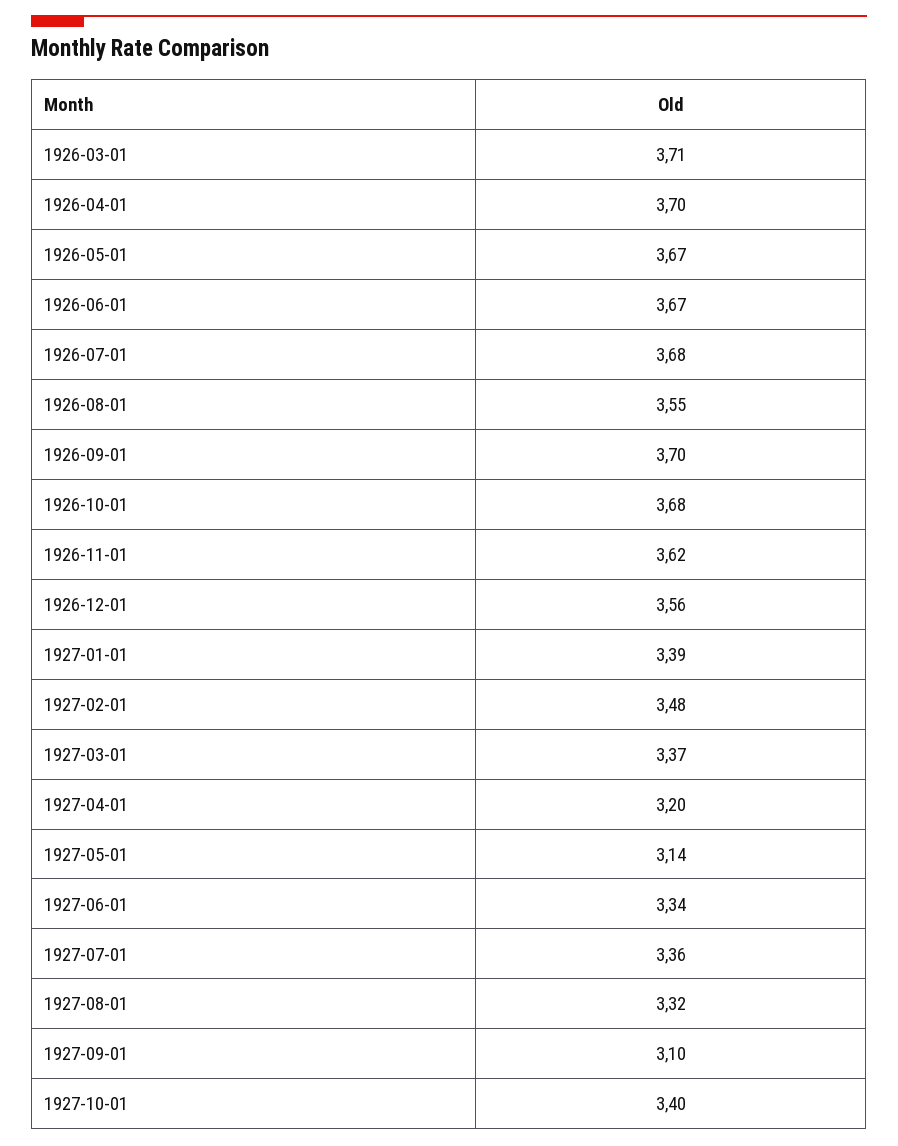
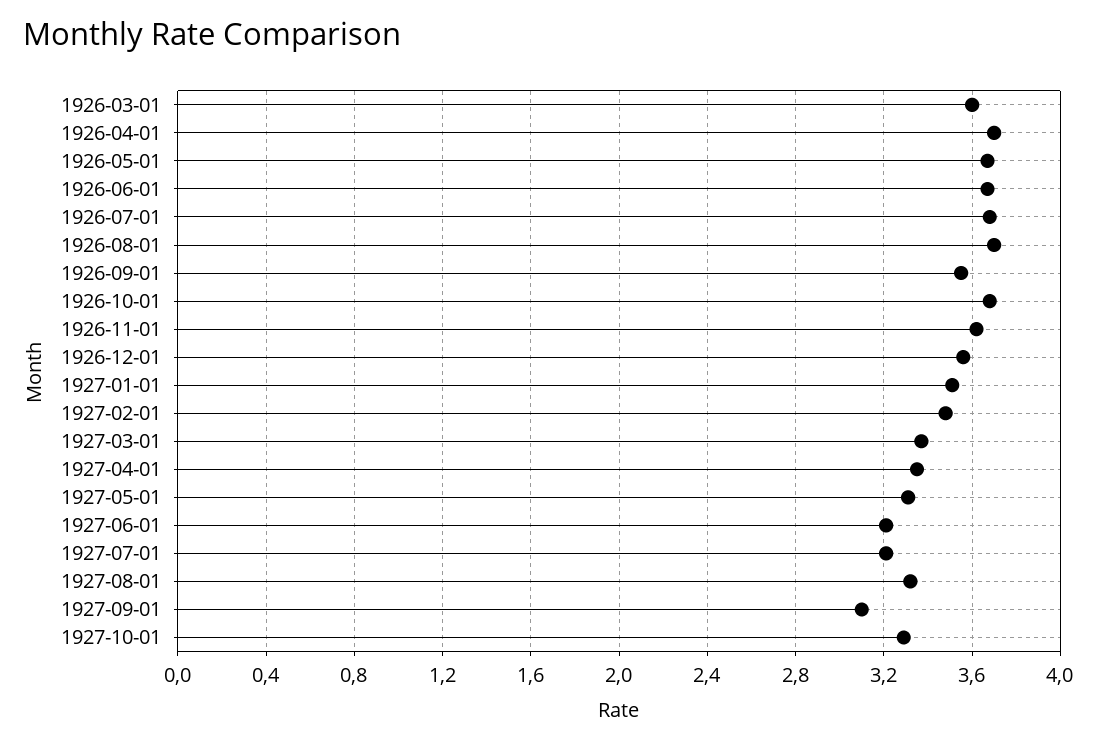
  {
-   "1926-03-01": 3.71,
+   "1926-03-01": 3.6,
    "1926-04-01": 3.7,
    "1926-05-01": 3.67,
    "1926-06-01": 3.67,
    "1926-07-01": 3.68,
-   "1926-08-01": 3.55,
+   "1926-08-01": 3.7,
-   "1926-09-01": 3.7,
+   "1926-09-01": 3.55,
    "1926-10-01": 3.68,
    "1926-11-01": 3.62,
    "1926-12-01": 3.56,
-   "1927-01-01": 3.39,
+   "1927-01-01": 3.5,
    "1927-02-01": 3.48,
    "1927-03-01": 3.37,
-   "1927-04-01": 3.2,
+   "1927-04-01": 3.35,
-   "1927-05-01": 3.14,
+   "1927-05-01": 3.3,
-   "1927-06-01": 3.34,
+   "1927-06-01": 3.2,
-   "1927-07-01": 3.36,
+   "1927-07-01": 3.2,
    "1927-08-01": 3.32,
    "1927-09-01": 3.1,
-   "1927-10-01": 3.4
+   "1927-10-01": 3.3
  }

